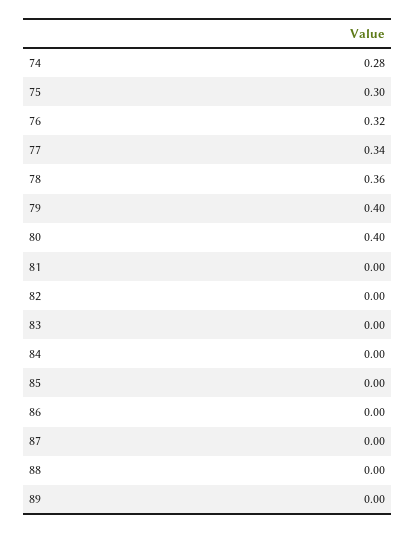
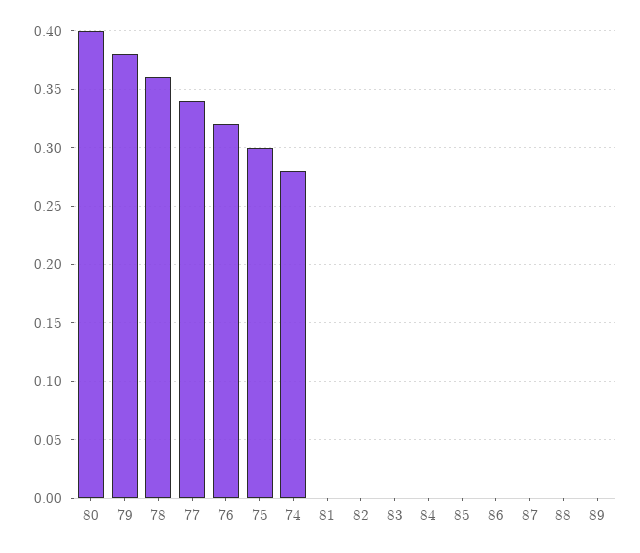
  {
    "74": 0.28,
    "75": 0.3,
    "76": 0.32,
    "77": 0.34,
    "78": 0.36,
-   "79": 0.4,
+   "79": 0.38,
    "80": 0.4,
    "81": 0,
    "82": 0,
    "83": 0,
    "84": 0,
    "85": 0,
    "86": 0,
    "87": 0,
    "88": 0,
    "89": 0
  }

